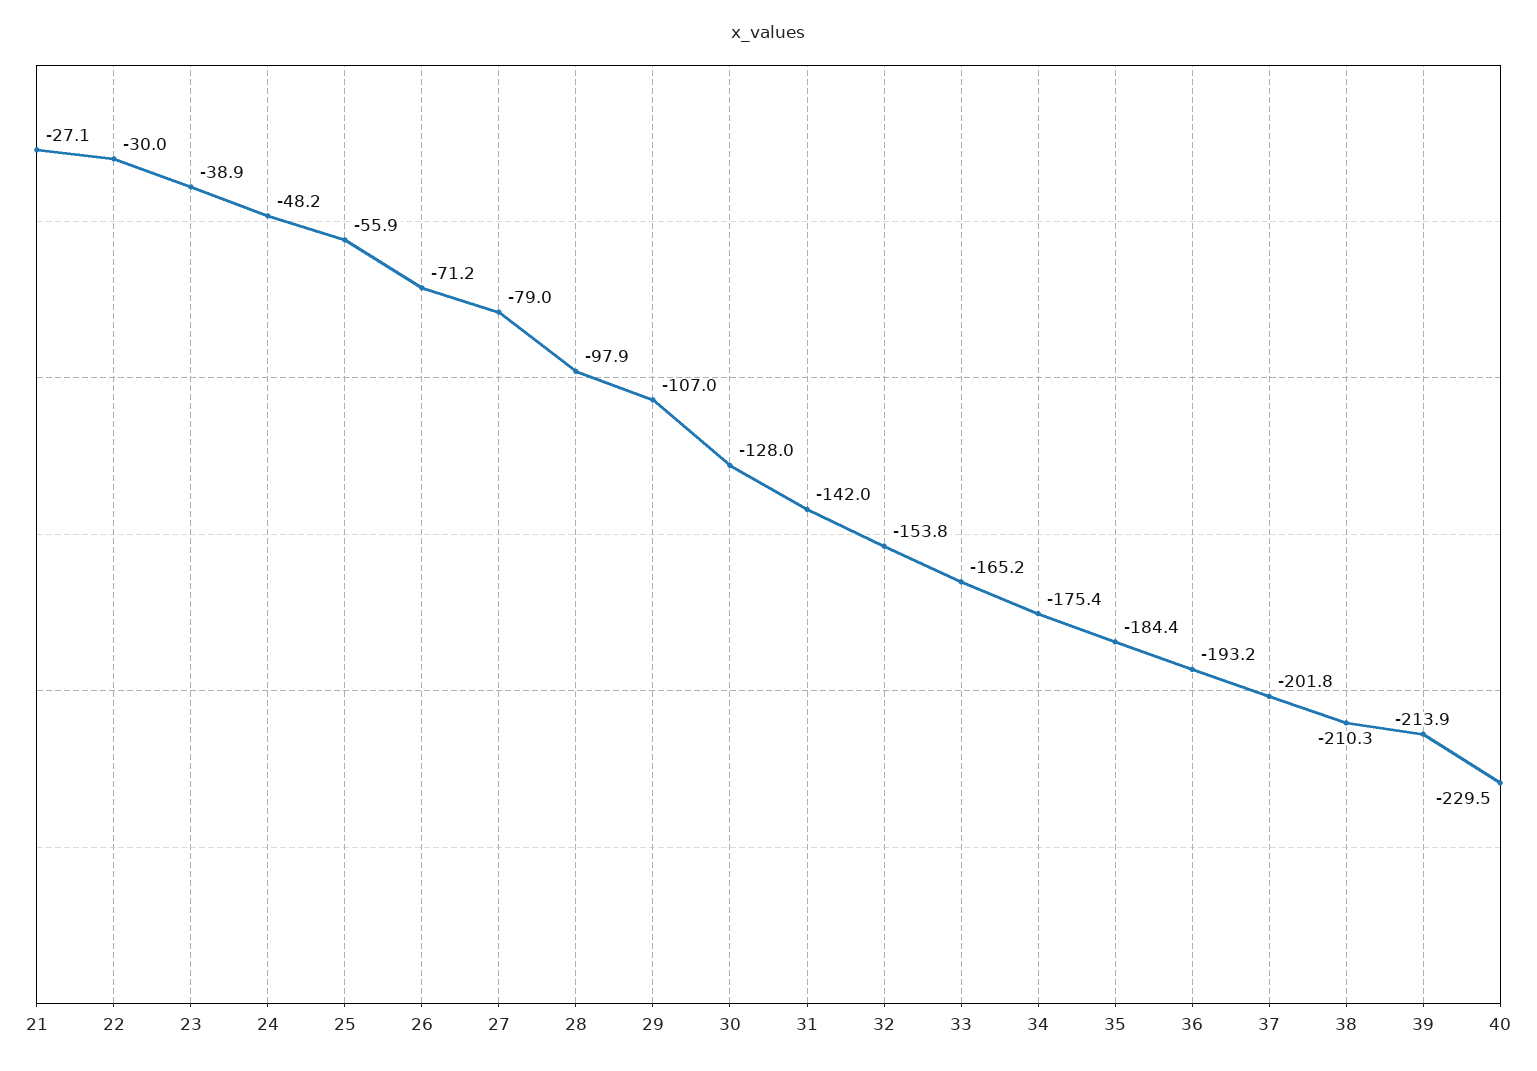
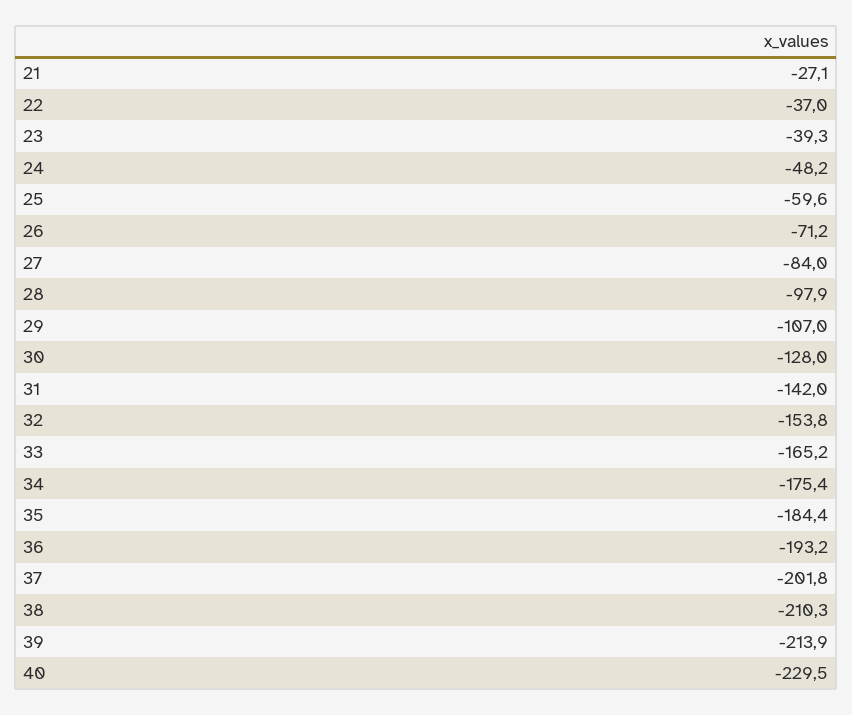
  {
    "21": -27.1,
-   "22": -30,
+   "22": -37,
-   "23": -38.9,
+   "23": -39.3,
    "24": -48.2,
-   "25": -55.9,
+   "25": -59.6,
    "26": -71.2,
-   "27": -79,
+   "27": -84,
    "28": -97.9,
    "29": -107,
    "30": -128,
    "31": -142,
    "32": -153.8,
    "33": -165.2,
    "34": -175.4,
    "35": -184.4,
    "36": -193.2,
    "37": -201.8,
    "38": -210.3,
    "39": -213.9,
    "40": -229.5
  }

